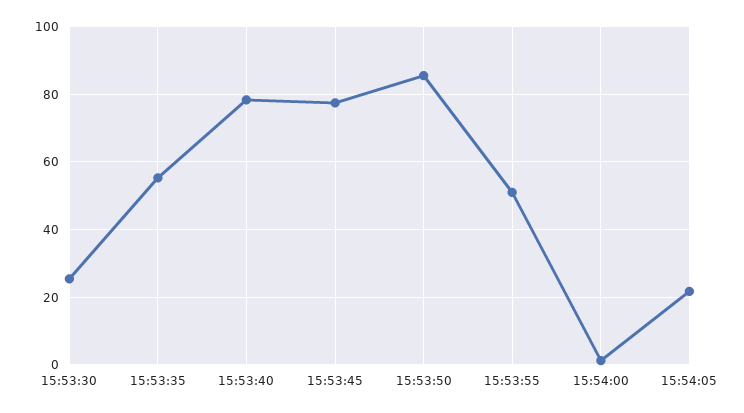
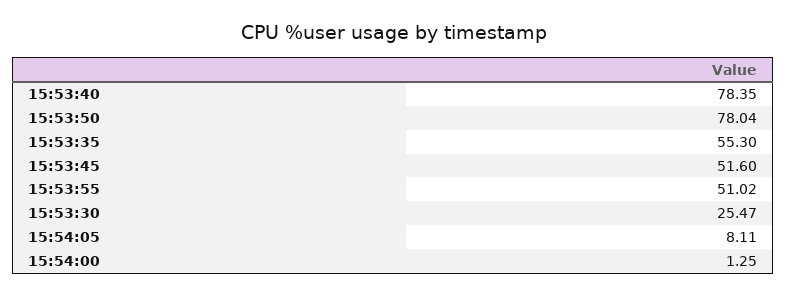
  {
    "15:53:30": 25.47,
    "15:53:35": 55.3,
    "15:53:40": 78.35,
-   "15:53:45": 78,
+   "15:53:45": 51.6,
-   "15:53:50": 86,
+   "15:53:50": 78.04,
    "15:53:55": 51.02,
    "15:54:00": 1.25,
-   "15:54:05": 22
+   "15:54:05": 8.11
  }

